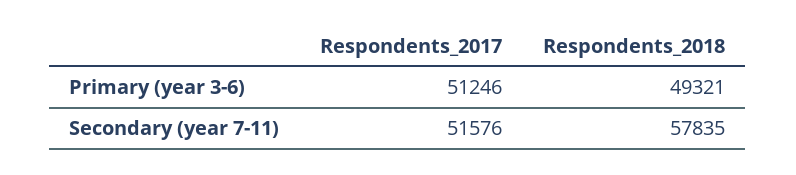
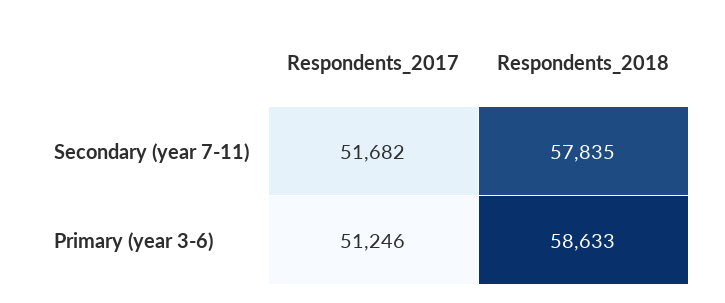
  {
    "Respondents_2017": {
      "Primary (year 3-6)": 51246,
-     "Secondary (year 7-11)": 51576
+     "Secondary (year 7-11)": 51682
    },
    "Respondents_2018": {
-     "Primary (year 3-6)": 49321,
+     "Primary (year 3-6)": 58633,
      "Secondary (year 7-11)": 57835
    }
  }

